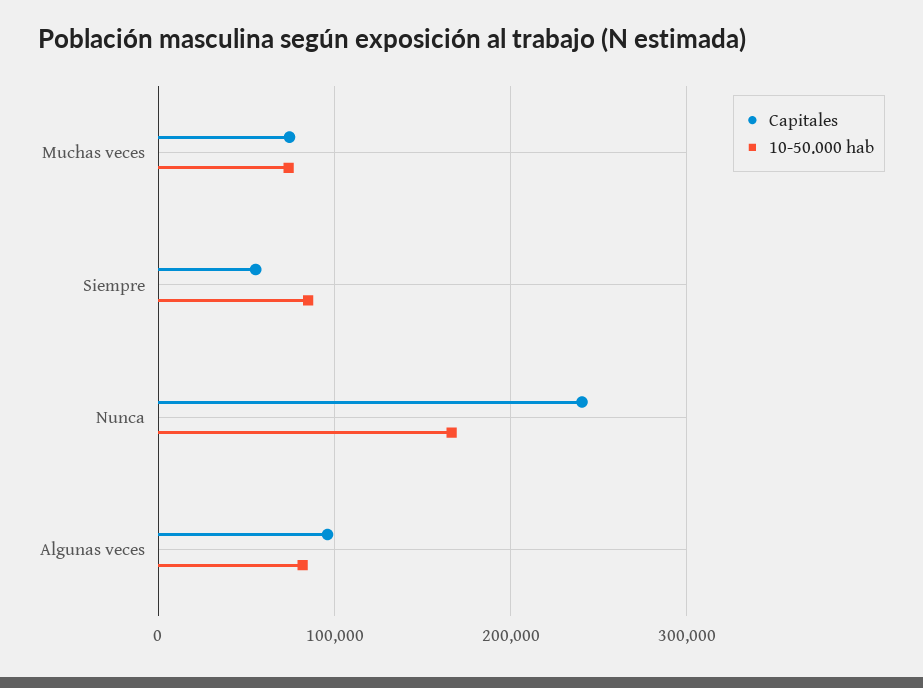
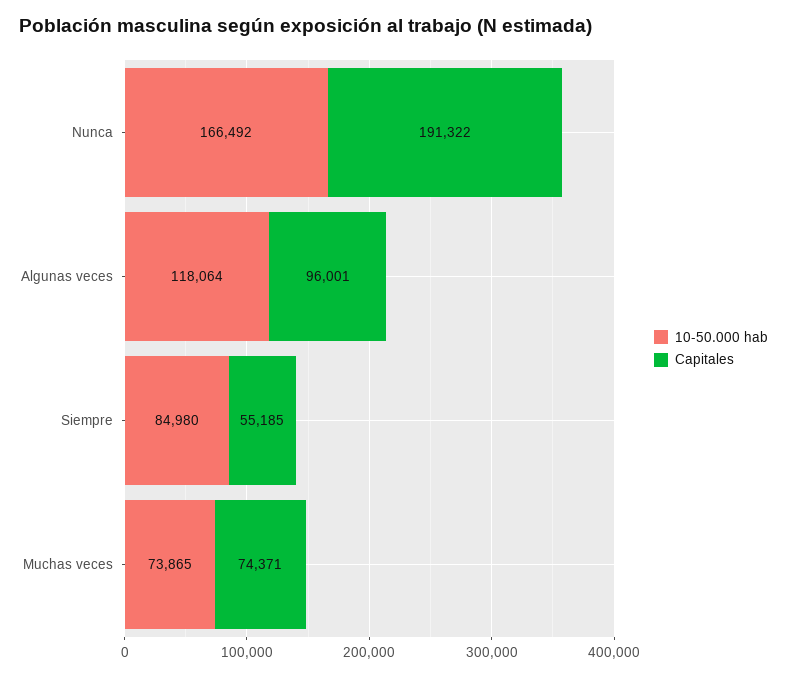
  {
    "Capitales": {
      "Muchas veces": 74371,
      "Siempre": 55185,
-     "Nunca": 240000,
+     "Nunca": 191322,
      "Algunas veces": 96001
    },
    "10-50.000 hab": {
      "Muchas veces": 73865,
      "Siempre": 84980,
      "Nunca": 166492,
-     "Algunas veces": 80000
+     "Algunas veces": 118064
    }
  }

